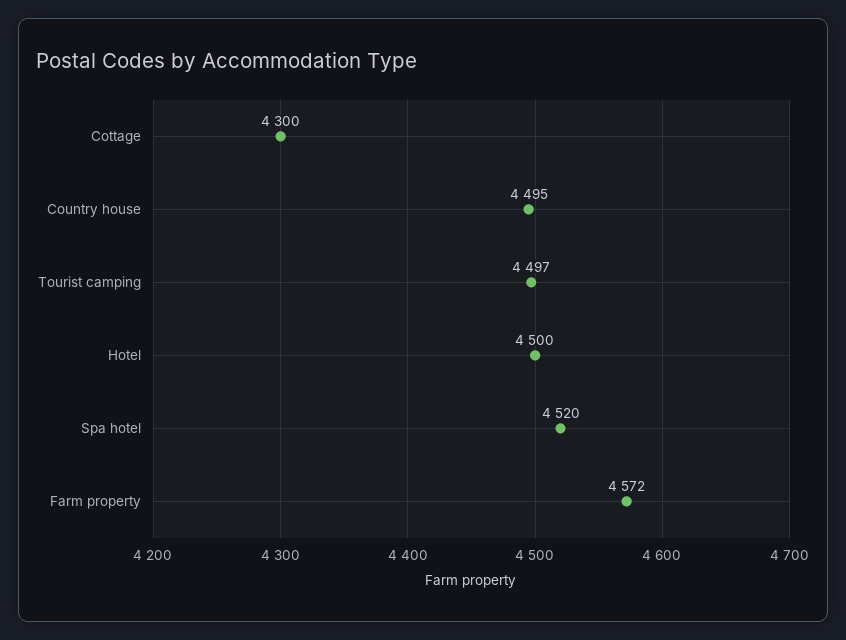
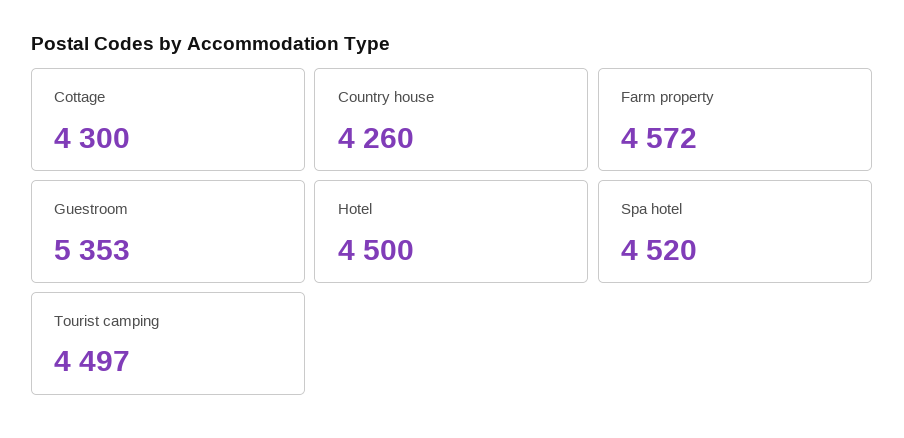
  {
    "Cottage": 4300,
-   "Country house": 4495,
+   "Country house": 4260,
    "Tourist camping": 4497,
    "Hotel": 4500,
    "Spa hotel": 4520,
-   "Farm property": 4572
+   "Farm property": 4572,
+   "Guestroom": 5353
  }

